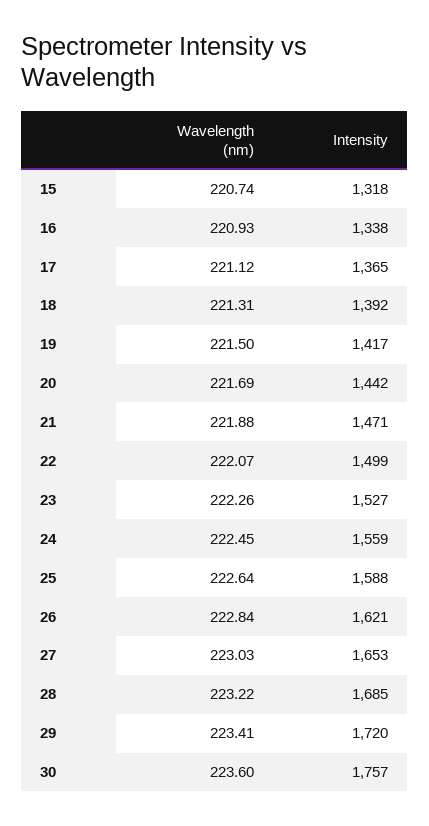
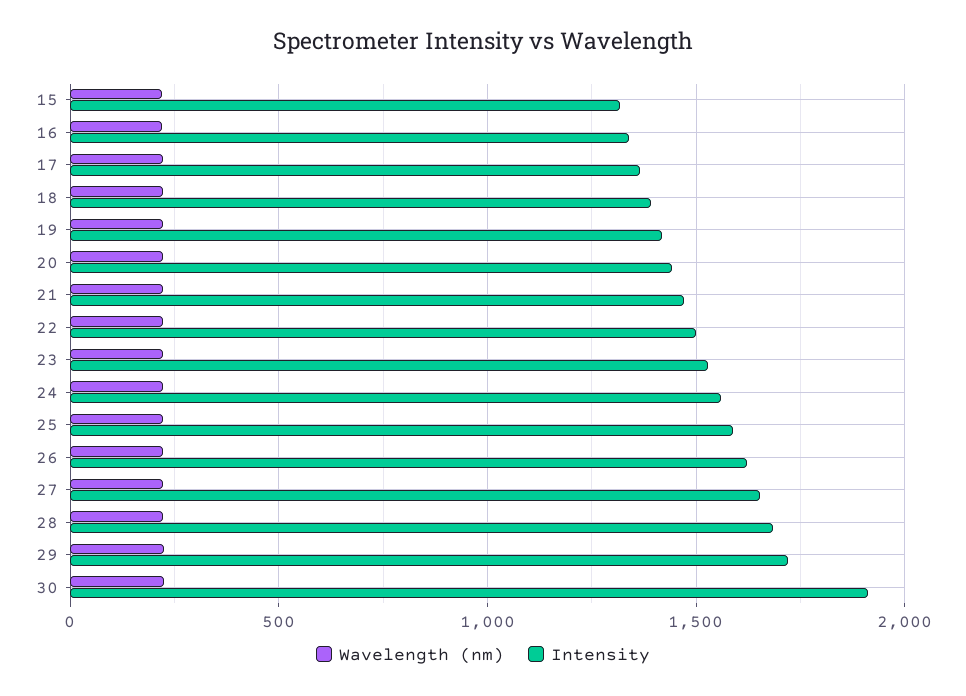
  {
    "Wavelength (nm)": {
      "15": 220.74,
      "16": 220.93,
      "17": 221.12,
      "18": 221.31,
      "19": 221.5,
      "20": 221.69,
      "21": 221.88,
      "22": 222.07,
      "23": 222.26,
      "24": 222.45,
      "25": 222.64,
      "26": 222.84,
      "27": 223.03,
      "28": 223.22,
      "29": 223.41,
      "30": 223.6
    },
    "Intensity": {
      "15": 1318,
      "16": 1338,
      "17": 1365,
      "18": 1392,
      "19": 1417,
      "20": 1442,
      "21": 1471,
      "22": 1499,
      "23": 1527,
      "24": 1559,
      "25": 1588,
      "26": 1621,
      "27": 1653,
      "28": 1685,
      "29": 1720,
-     "30": 1757
+     "30": 1900
    }
  }

